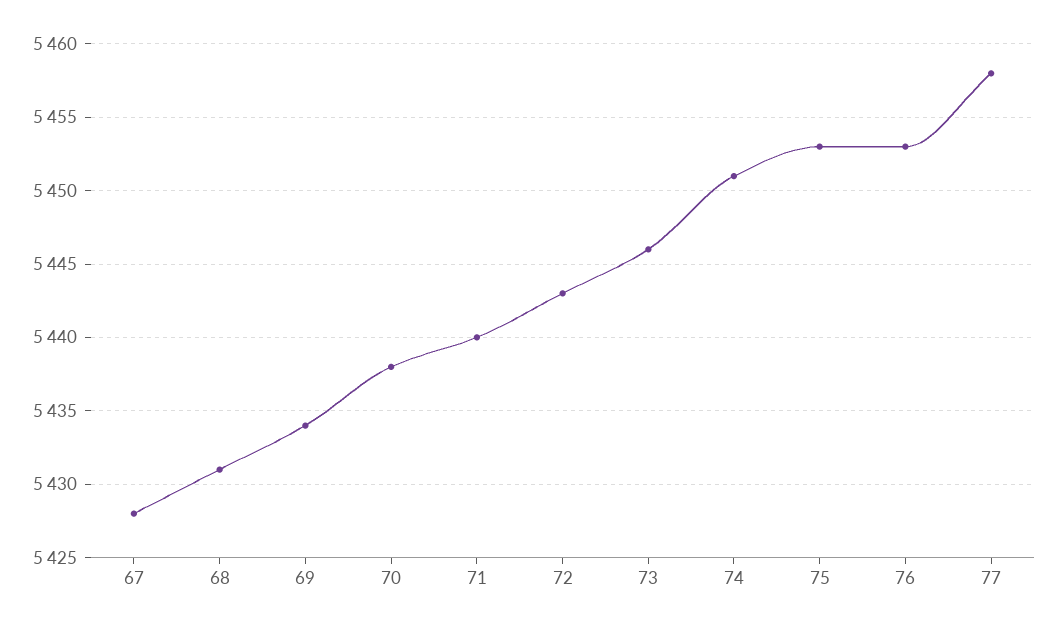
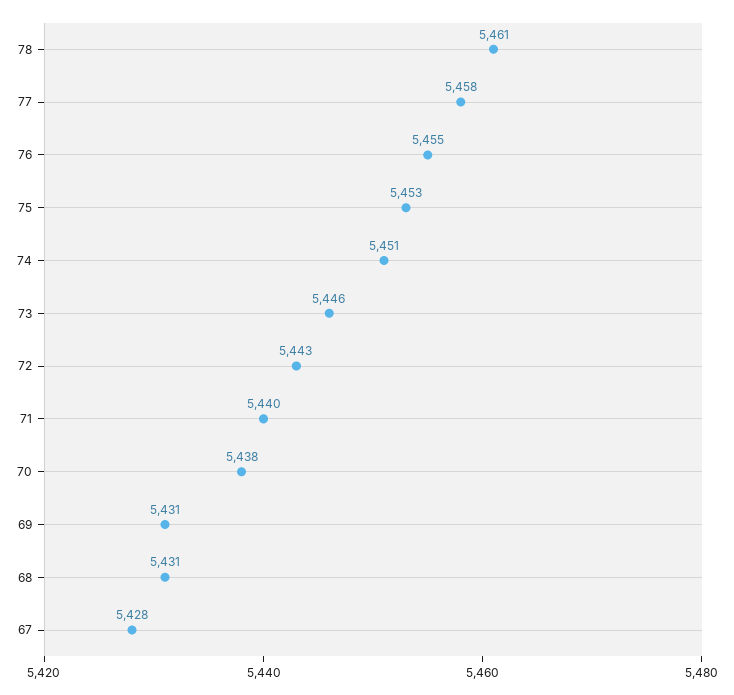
  {
    "67": 5428,
    "68": 5431,
-   "69": 5434,
+   "69": 5431,
    "70": 5438,
    "71": 5440,
    "72": 5443,
    "73": 5446,
    "74": 5451,
    "75": 5453,
-   "76": 5453,
+   "76": 5455,
-   "77": 5458
+   "77": 5458,
+   "78": 5461
  }

